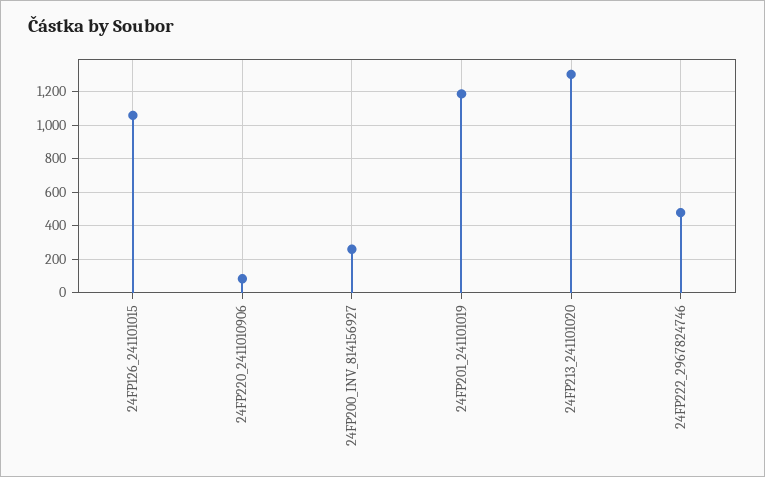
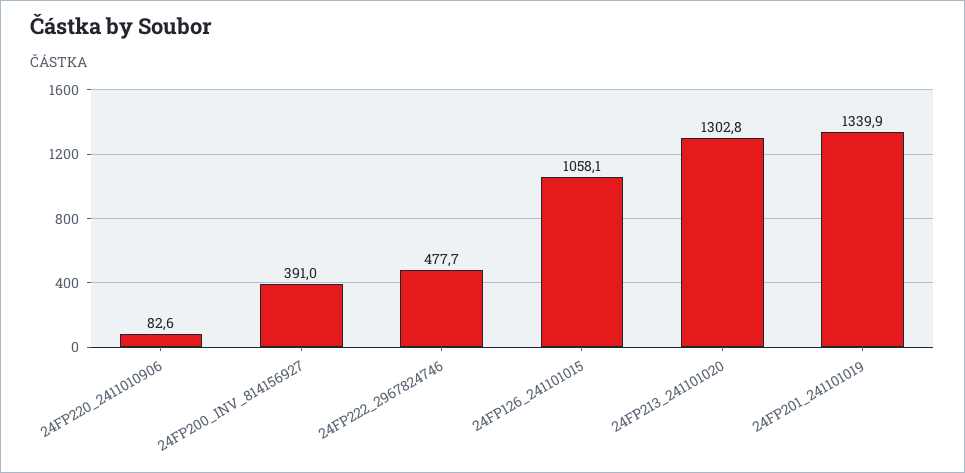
  {
    "24FP126_241101015": 1058.1,
    "24FP220_2411010906": 82.6,
-   "24FP200_INV_814156927": 250,
+   "24FP200_INV_814156927": 391,
-   "24FP201_241101019": 1200,
+   "24FP201_241101019": 1339.9,
    "24FP213_241101020": 1302.8,
    "24FP222_2967824746": 477.7
  }

